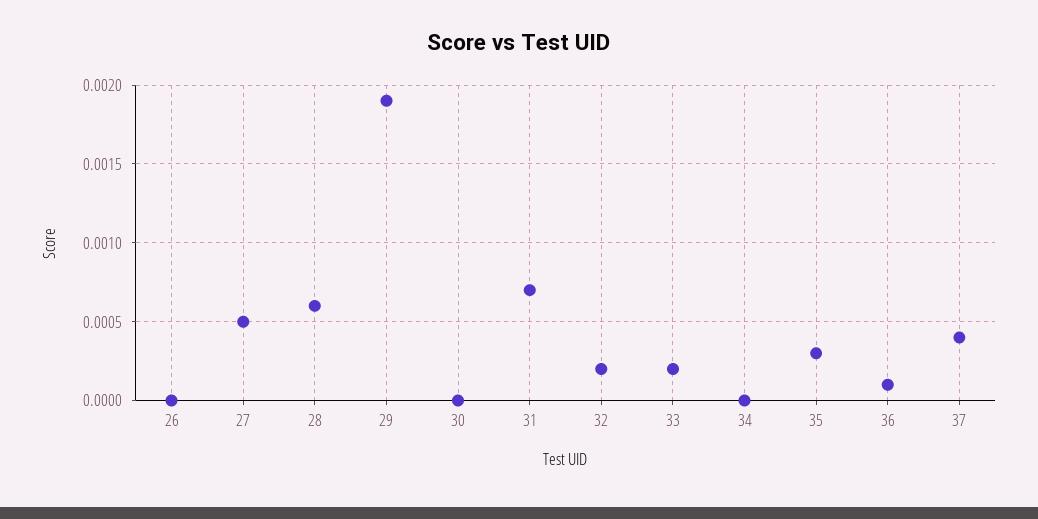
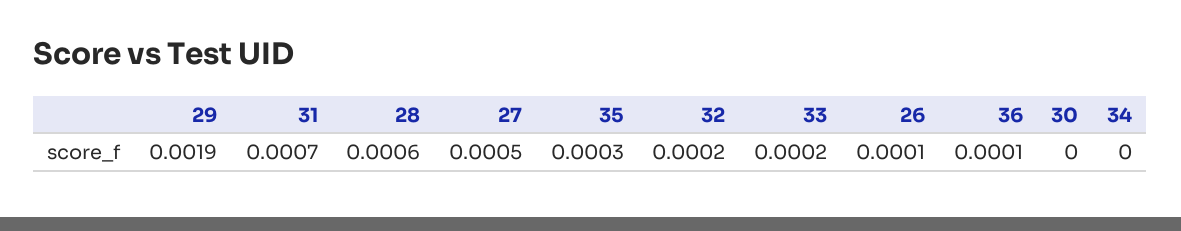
  {
-   "26": 0,
+   "26": 0.0001,
    "27": 0.0005,
    "28": 0.0006,
    "29": 0.0019,
    "30": 0,
    "31": 0.0007,
    "32": 0.0002,
    "33": 0.0002,
    "34": 0,
    "35": 0.0003,
-   "36": 0.0001,
+   "36": 0.0001
-   "37": 0.0004
  }

